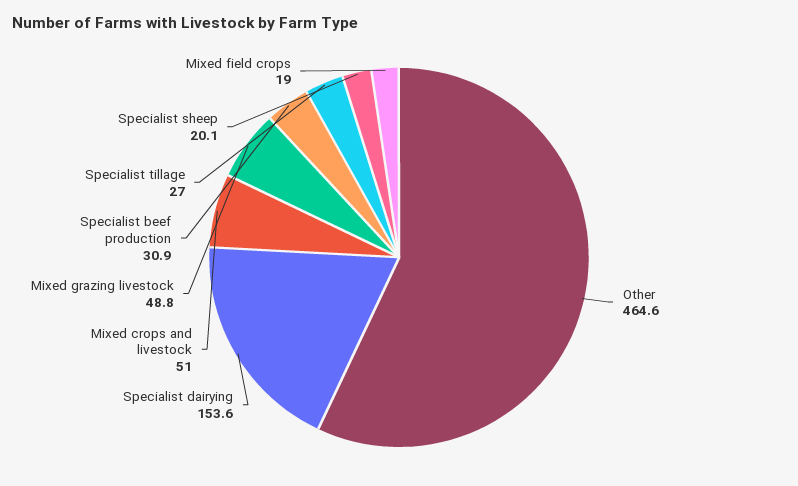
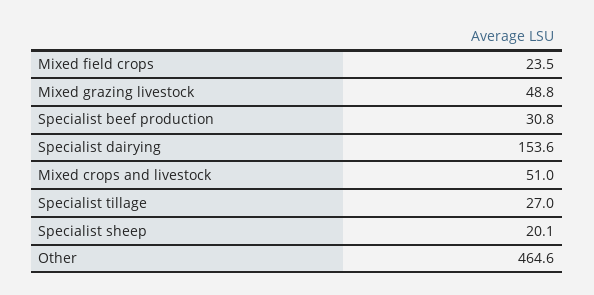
  {
    "Other": 464.6,
    "Specialist dairying": 153.6,
    "Mixed crops and livestock": 51,
    "Mixed grazing livestock": 48.8,
-   "Specialist beef production": 30.9,
+   "Specialist beef production": 30.8,
    "Specialist tillage": 27,
    "Specialist sheep": 20.1,
-   "Mixed field crops": 19
+   "Mixed field crops": 23.5
  }

